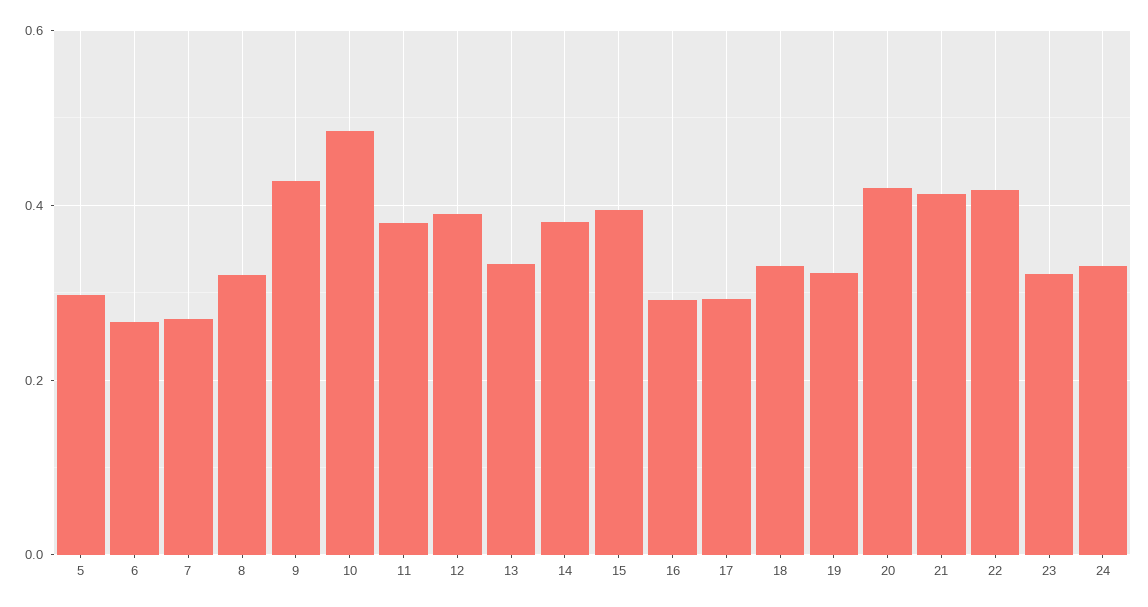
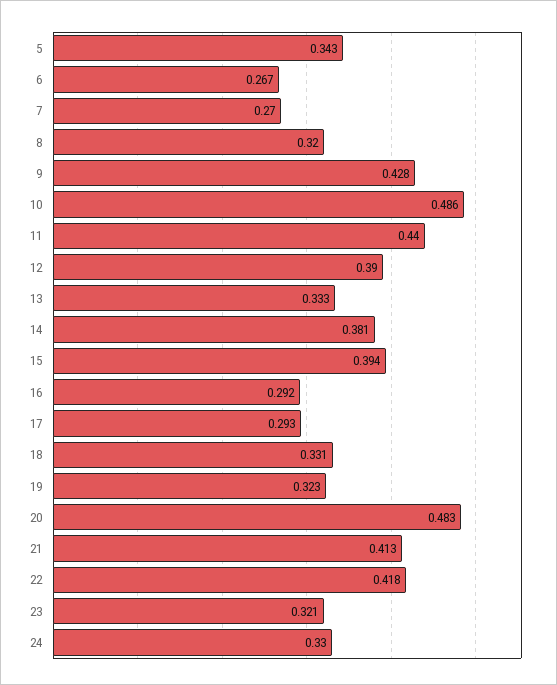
  {
-   "5": 0.3,
+   "5": 0.343,
    "6": 0.267,
    "7": 0.27,
    "8": 0.32,
    "9": 0.428,
    "10": 0.486,
-   "11": 0.38,
+   "11": 0.44,
    "12": 0.39,
    "13": 0.333,
    "14": 0.381,
    "15": 0.394,
    "16": 0.292,
    "17": 0.293,
    "18": 0.331,
    "19": 0.323,
-   "20": 0.42,
+   "20": 0.483,
    "21": 0.413,
    "22": 0.418,
    "23": 0.321,
    "24": 0.33
  }

